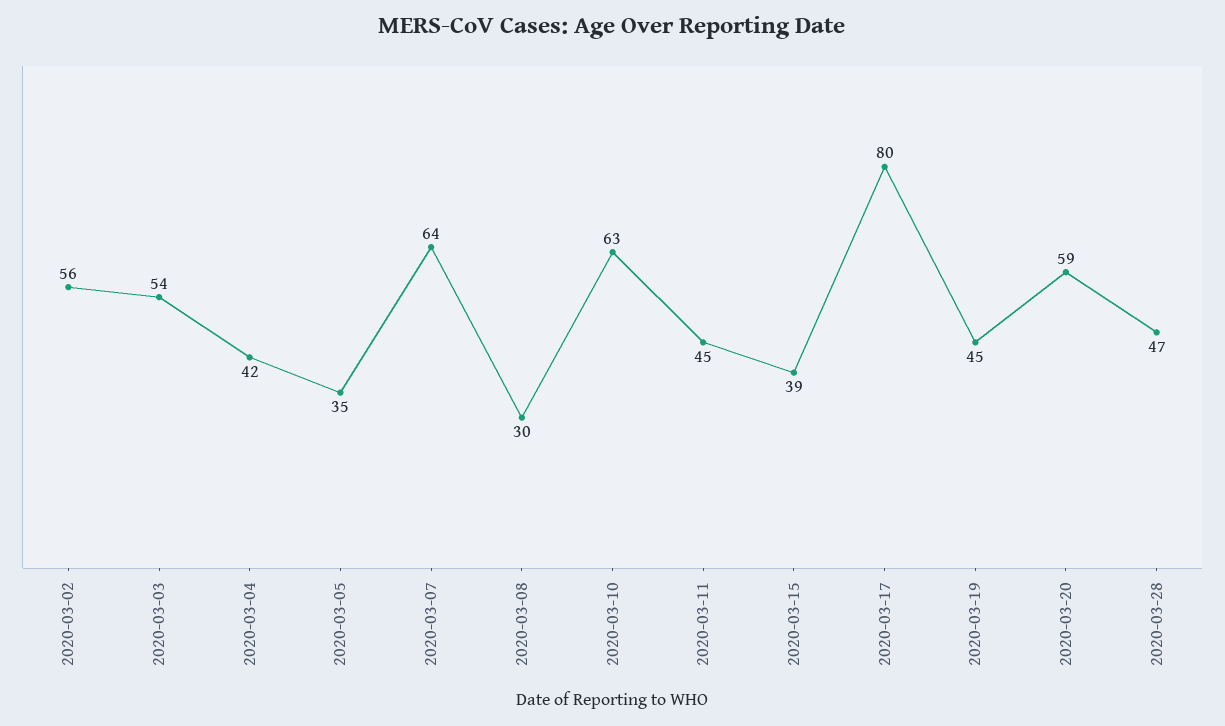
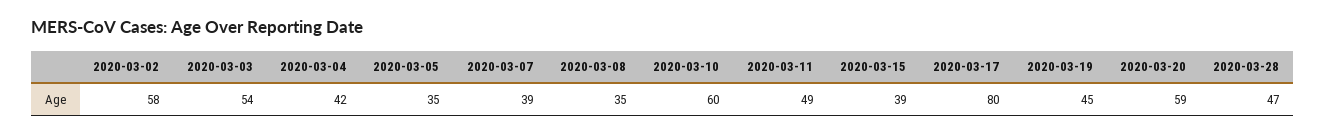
  {
-   "2020-03-02": 56,
+   "2020-03-02": 58,
    "2020-03-03": 54,
    "2020-03-04": 42,
    "2020-03-05": 35,
-   "2020-03-07": 64,
+   "2020-03-07": 39,
-   "2020-03-08": 30,
+   "2020-03-08": 35,
-   "2020-03-10": 63,
+   "2020-03-10": 60,
-   "2020-03-11": 45,
+   "2020-03-11": 49,
    "2020-03-15": 39,
    "2020-03-17": 80,
    "2020-03-19": 45,
    "2020-03-20": 59,
    "2020-03-28": 47
  }

